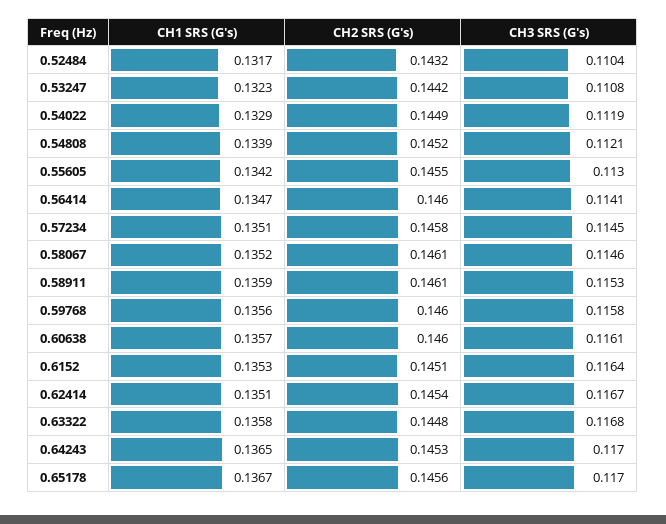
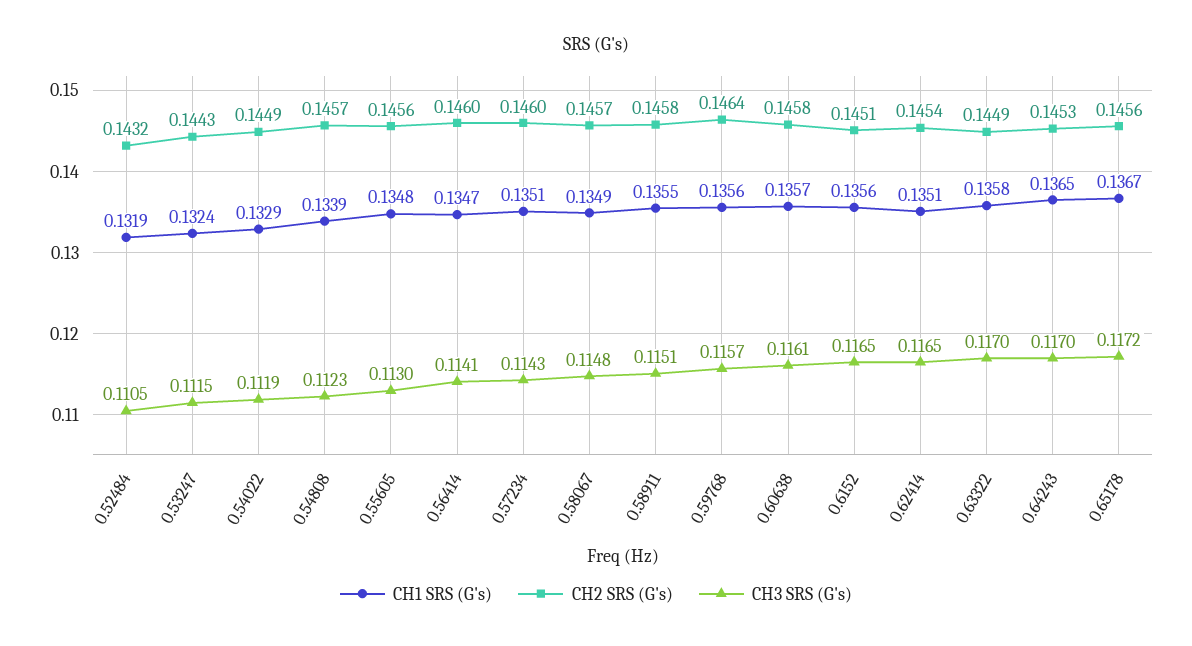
  {
    "CH1 SRS (G's)": {
-     "0.52484": 0.1317,
+     "0.52484": 0.1319,
-     "0.53247": 0.1323,
+     "0.53247": 0.1324,
      "0.54022": 0.1329,
      "0.54808": 0.1339,
-     "0.55605": 0.1342,
+     "0.55605": 0.1348,
      "0.56414": 0.1347,
      "0.57234": 0.1351,
-     "0.58067": 0.1352,
+     "0.58067": 0.1349,
-     "0.58911": 0.1359,
+     "0.58911": 0.1355,
      "0.59768": 0.1356,
      "0.60638": 0.1357,
-     "0.6152": 0.1353,
+     "0.6152": 0.1356,
      "0.62414": 0.1351,
      "0.63322": 0.1358,
      "0.64243": 0.1365,
      "0.65178": 0.1367
    },
    "CH2 SRS (G's)": {
      "0.52484": 0.1432,
-     "0.53247": 0.1442,
+     "0.53247": 0.1443,
      "0.54022": 0.1449,
-     "0.54808": 0.1452,
+     "0.54808": 0.1457,
-     "0.55605": 0.1455,
+     "0.55605": 0.1456,
      "0.56414": 0.146,
-     "0.57234": 0.1458,
+     "0.57234": 0.146,
-     "0.58067": 0.1461,
+     "0.58067": 0.1457,
-     "0.58911": 0.1461,
+     "0.58911": 0.1458,
-     "0.59768": 0.146,
+     "0.59768": 0.1464,
-     "0.60638": 0.146,
+     "0.60638": 0.1458,
      "0.6152": 0.1451,
      "0.62414": 0.1454,
-     "0.63322": 0.1448,
+     "0.63322": 0.1449,
      "0.64243": 0.1453,
      "0.65178": 0.1456
    },
    "CH3 SRS (G's)": {
-     "0.52484": 0.1104,
+     "0.52484": 0.1105,
-     "0.53247": 0.1108,
+     "0.53247": 0.1115,
      "0.54022": 0.1119,
-     "0.54808": 0.1121,
+     "0.54808": 0.1123,
      "0.55605": 0.113,
      "0.56414": 0.1141,
-     "0.57234": 0.1145,
+     "0.57234": 0.1143,
-     "0.58067": 0.1146,
+     "0.58067": 0.1148,
-     "0.58911": 0.1153,
+     "0.58911": 0.1151,
-     "0.59768": 0.1158,
+     "0.59768": 0.1157,
      "0.60638": 0.1161,
-     "0.6152": 0.1164,
+     "0.6152": 0.1165,
-     "0.62414": 0.1167,
+     "0.62414": 0.1165,
-     "0.63322": 0.1168,
+     "0.63322": 0.117,
      "0.64243": 0.117,
-     "0.65178": 0.117
+     "0.65178": 0.1172
    }
  }

